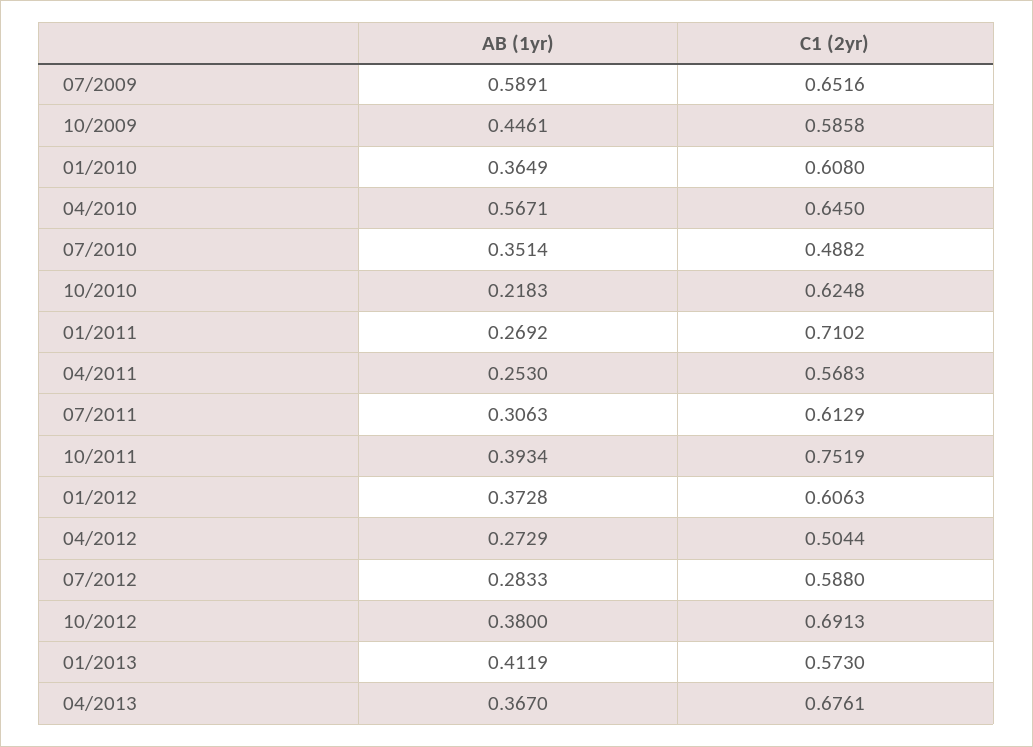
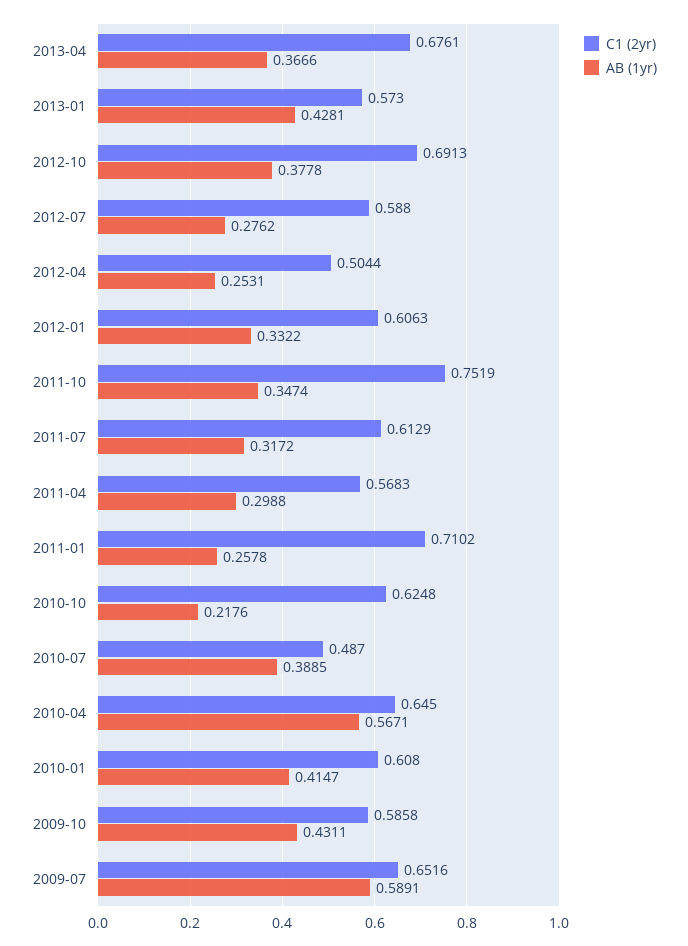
  {
    "AB (1yr)": {
      "07/2009": 0.5891,
-     "10/2009": 0.4461,
+     "10/2009": 0.4311,
-     "01/2010": 0.3649,
+     "01/2010": 0.4147,
      "04/2010": 0.5671,
-     "07/2010": 0.3514,
+     "07/2010": 0.3885,
-     "10/2010": 0.2183,
+     "10/2010": 0.2176,
-     "01/2011": 0.2692,
+     "01/2011": 0.2578,
-     "04/2011": 0.253,
+     "04/2011": 0.2988,
-     "07/2011": 0.3063,
+     "07/2011": 0.3172,
-     "10/2011": 0.3934,
+     "10/2011": 0.3474,
-     "01/2012": 0.3728,
+     "01/2012": 0.3322,
-     "04/2012": 0.2729,
+     "04/2012": 0.2531,
-     "07/2012": 0.2833,
+     "07/2012": 0.2762,
-     "10/2012": 0.38,
+     "10/2012": 0.3778,
-     "01/2013": 0.4119,
+     "01/2013": 0.4281,
-     "04/2013": 0.367
+     "04/2013": 0.3666
    },
    "C1 (2yr)": {
      "07/2009": 0.6516,
      "10/2009": 0.5858,
      "01/2010": 0.608,
      "04/2010": 0.645,
-     "07/2010": 0.4882,
+     "07/2010": 0.487,
      "10/2010": 0.6248,
      "01/2011": 0.7102,
      "04/2011": 0.5683,
      "07/2011": 0.6129,
      "10/2011": 0.7519,
      "01/2012": 0.6063,
      "04/2012": 0.5044,
      "07/2012": 0.588,
      "10/2012": 0.6913,
      "01/2013": 0.573,
      "04/2013": 0.6761
    }
  }

